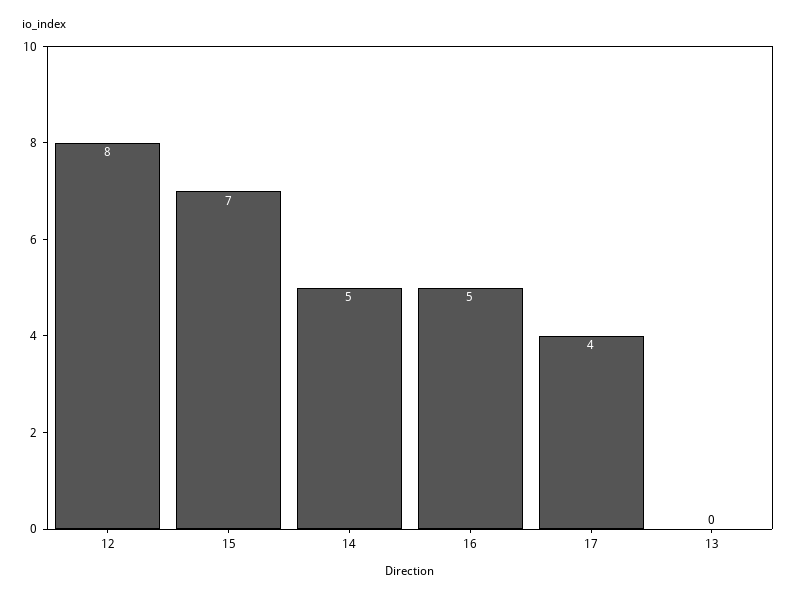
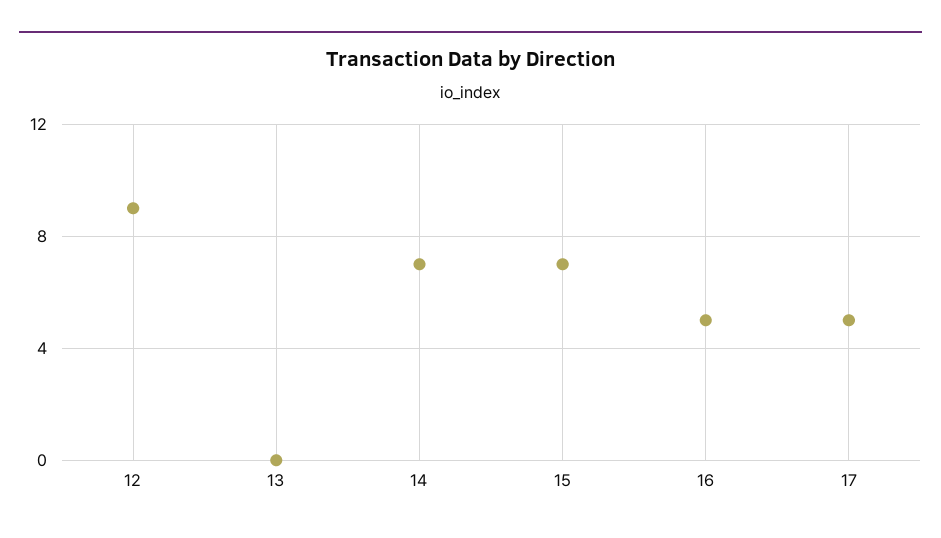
  {
-   "12": 8,
+   "12": 9,
    "15": 7,
-   "14": 5,
+   "14": 7,
    "16": 5,
-   "17": 4,
+   "17": 5,
    "13": 0
  }

